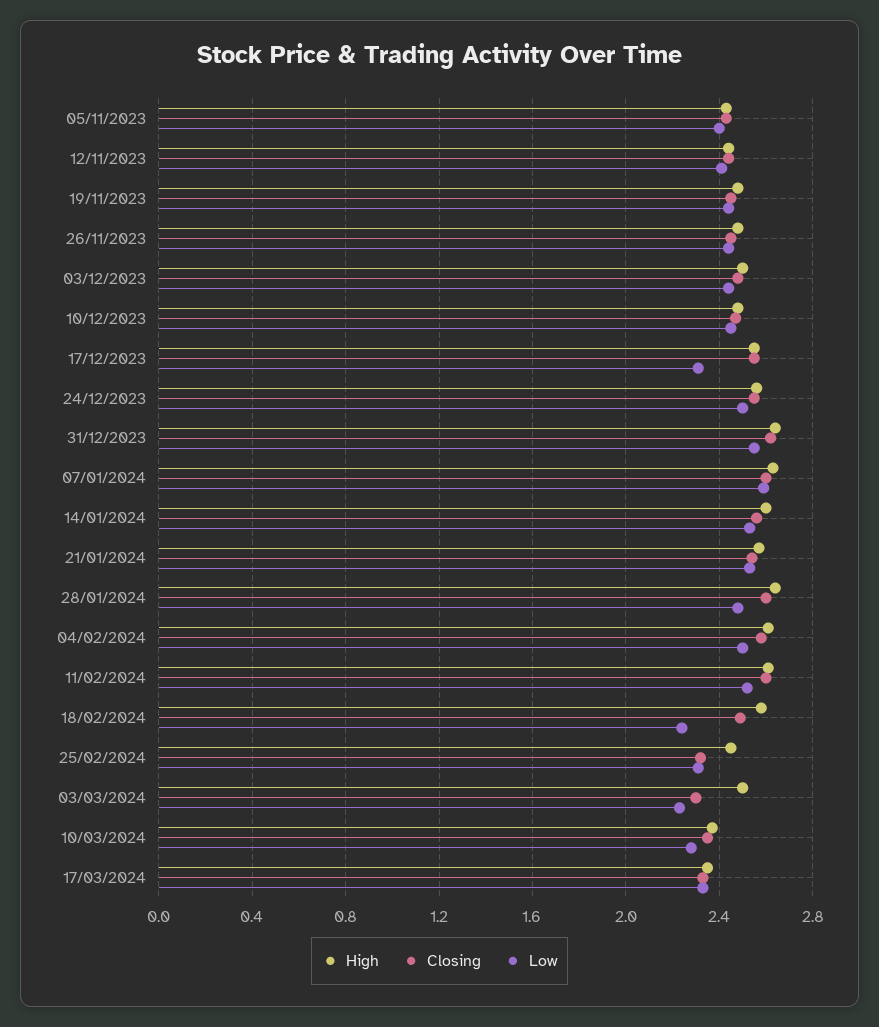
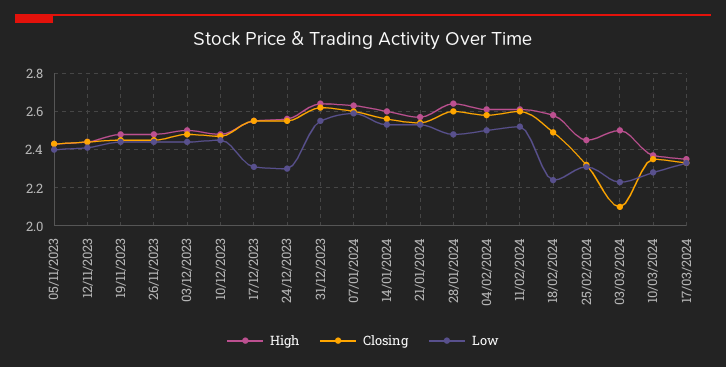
  {
    "High": {
      "05/11/2023": 2.45,
      "12/11/2023": 2.45,
      "19/11/2023": 2.5,
      "26/11/2023": 2.5,
      "03/12/2023": 2.5,
      "10/12/2023": 2.5,
      "17/12/2023": 2.55,
      "24/12/2023": 2.55,
      "31/12/2023": 2.65,
      "07/01/2024": 2.65,
      "14/01/2024": 2.6,
      "21/01/2024": 2.55,
      "28/01/2024": 2.65,
      "04/02/2024": 2.6,
      "11/02/2024": 2.6,
      "18/02/2024": 2.6,
      "25/02/2024": 2.45,
      "03/03/2024": 2.5,
      "10/03/2024": 2.35,
      "17/03/2024": 2.35
    },
    "Closing": {
      "05/11/2023": 2.45,
      "12/11/2023": 2.45,
      "19/11/2023": 2.45,
      "26/11/2023": 2.45,
      "03/12/2023": 2.5,
      "10/12/2023": 2.45,
      "17/12/2023": 2.55,
      "24/12/2023": 2.55,
      "31/12/2023": 2.6,
      "07/01/2024": 2.6,
      "14/01/2024": 2.55,
      "21/01/2024": 2.55,
      "28/01/2024": 2.6,
      "04/02/2024": 2.6,
      "11/02/2024": 2.6,
      "18/02/2024": 2.5,
      "25/02/2024": 2.3,
-     "03/03/2024": 2.3,
+     "03/03/2024": 2.1,
      "10/03/2024": 2.35,
      "17/03/2024": 2.35
    },
    "Low": {
      "05/11/2023": 2.4,
      "12/11/2023": 2.4,
      "19/11/2023": 2.45,
      "26/11/2023": 2.45,
      "03/12/2023": 2.45,
      "10/12/2023": 2.45,
      "17/12/2023": 2.3,
-     "24/12/2023": 2.5,
+     "24/12/2023": 2.3,
      "31/12/2023": 2.55,
      "07/01/2024": 2.6,
      "14/01/2024": 2.55,
      "21/01/2024": 2.55,
      "28/01/2024": 2.5,
      "04/02/2024": 2.5,
      "11/02/2024": 2.5,
      "18/02/2024": 2.25,
      "25/02/2024": 2.3,
      "03/03/2024": 2.25,
      "10/03/2024": 2.3,
      "17/03/2024": 2.35
    }
  }

